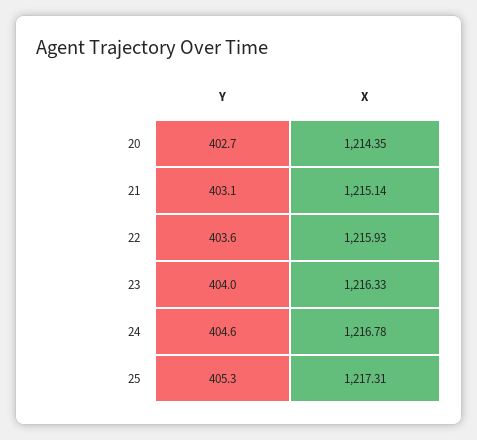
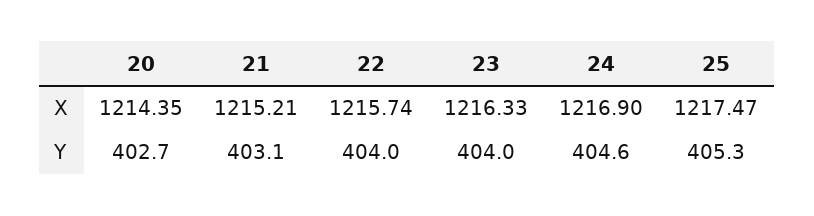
  {
    "Y": {
      "20": 402.7,
      "21": 403.1,
-     "22": 403.6,
+     "22": 404,
      "23": 404,
      "24": 404.6,
      "25": 405.3
    },
    "X": {
      "20": 1214.35,
-     "21": 1215.14,
+     "21": 1215.21,
-     "22": 1215.93,
+     "22": 1215.74,
      "23": 1216.33,
-     "24": 1216.78,
+     "24": 1216.9,
-     "25": 1217.31
+     "25": 1217.47
    }
  }

